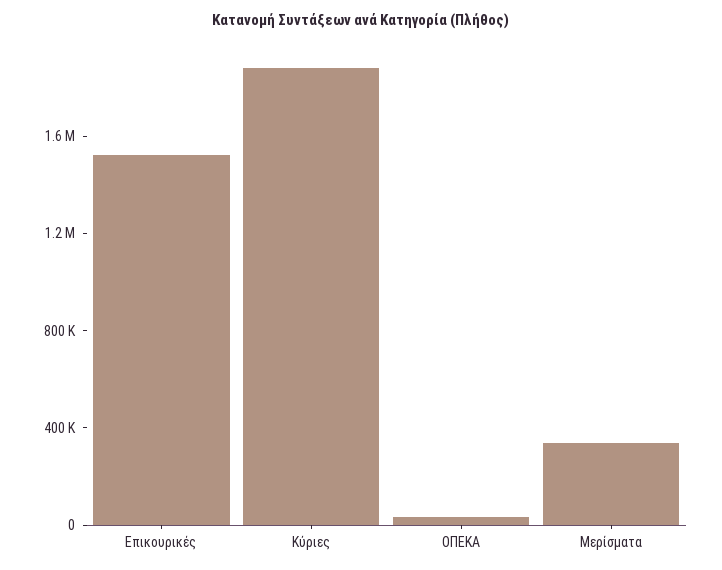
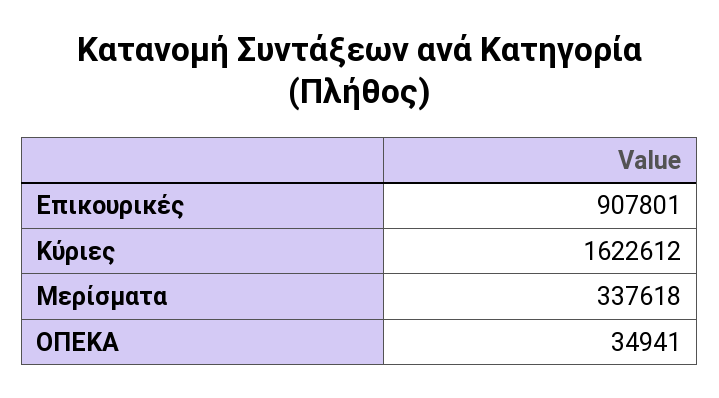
  {
-   "Επικουρικές": 1500000,
+   "Επικουρικές": 907801,
-   "Κύριες": 1900000,
+   "Κύριες": 1622612,
    "ΟΠΕΚΑ": 34941,
    "Μερίσματα": 337618
  }

